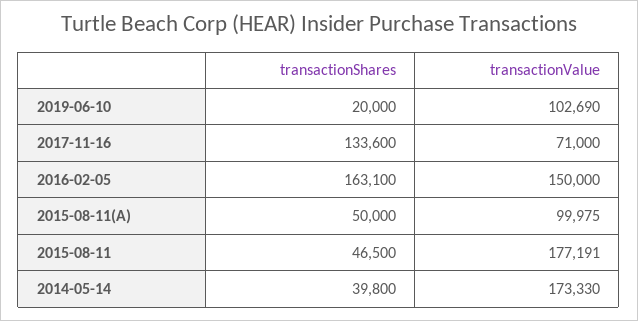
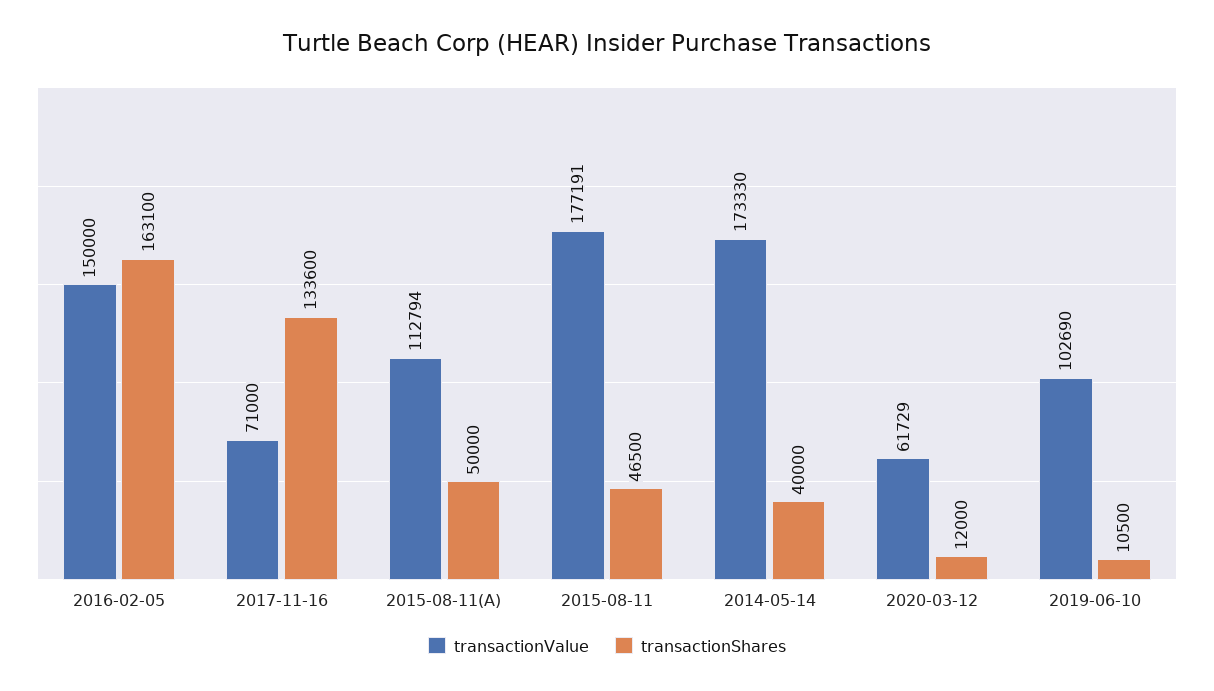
  {
    "transactionShares": {
-     "2019-06-10": 20000,
+     "2019-06-10": 10500,
      "2017-11-16": 133600,
      "2016-02-05": 163100,
      "2015-08-11(A)": 50000,
      "2015-08-11": 46500,
-     "2014-05-14": 39800
+     "2014-05-14": 40000,
+     "2020-03-12": 12000
    },
    "transactionValue": {
      "2019-06-10": 102690,
      "2017-11-16": 71000,
      "2016-02-05": 150000,
-     "2015-08-11(A)": 99975,
+     "2015-08-11(A)": 112794,
      "2015-08-11": 177191,
-     "2014-05-14": 173330
+     "2014-05-14": 173330,
+     "2020-03-12": 61729
    }
  }

